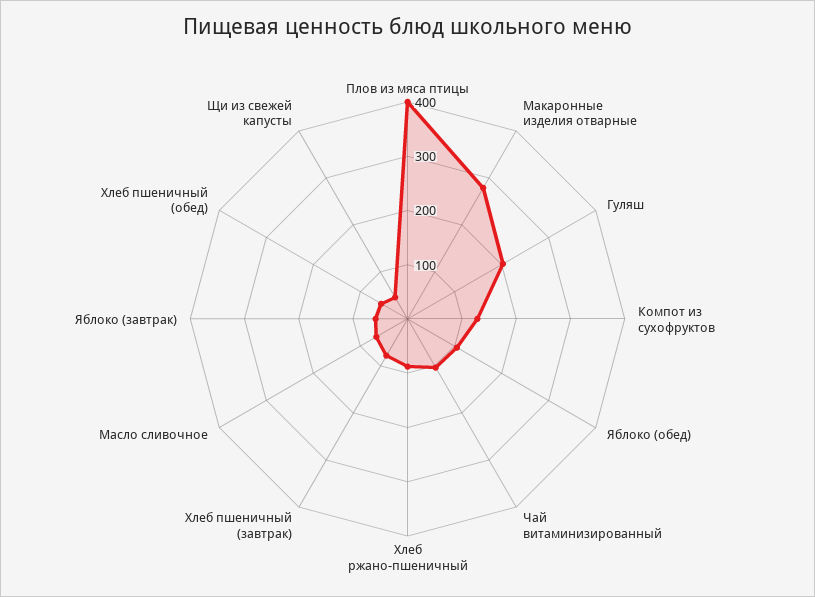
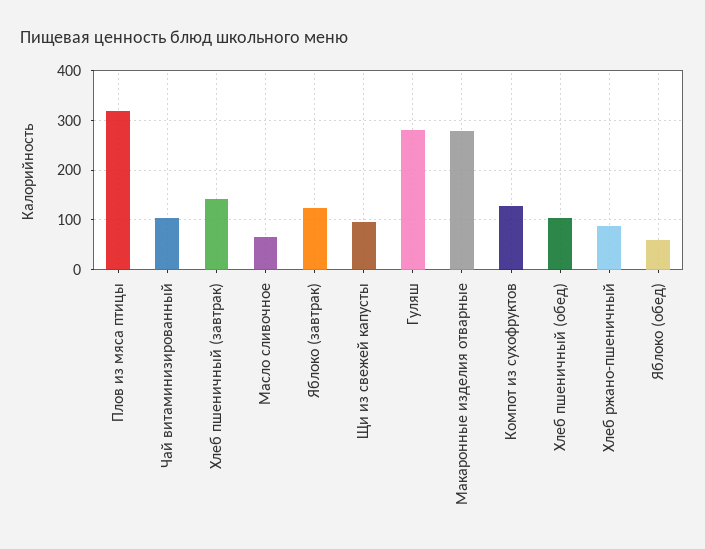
  {
-   "Плов из мяса птицы": 400,
+   "Плов из мяса птицы": 320,
    "Макаронные изделия отварные": 280,
-   "Гуляш": 200,
+   "Гуляш": 280,
    "Компот из сухофруктов": 120,
-   "Яблоко (обед)": 100,
+   "Яблоко (обед)": 60,
    "Чай витаминизированный": 100,
    "Хлеб ржано-пшеничный": 80,
-   "Хлеб пшеничный (завтрак)": 80,
+   "Хлеб пшеничный (завтрак)": 140,
    "Масло сливочное": 60,
-   "Яблоко (завтрак)": 60,
+   "Яблоко (завтрак)": 120,
-   "Хлеб пшеничный (обед)": 60,
+   "Хлеб пшеничный (обед)": 100,
-   "Щи из свежей капусты": 40
+   "Щи из свежей капусты": 100
  }

